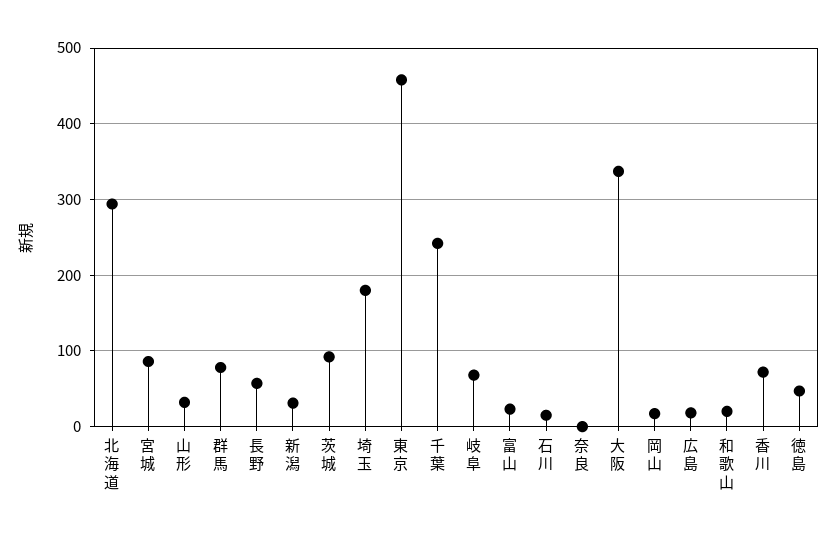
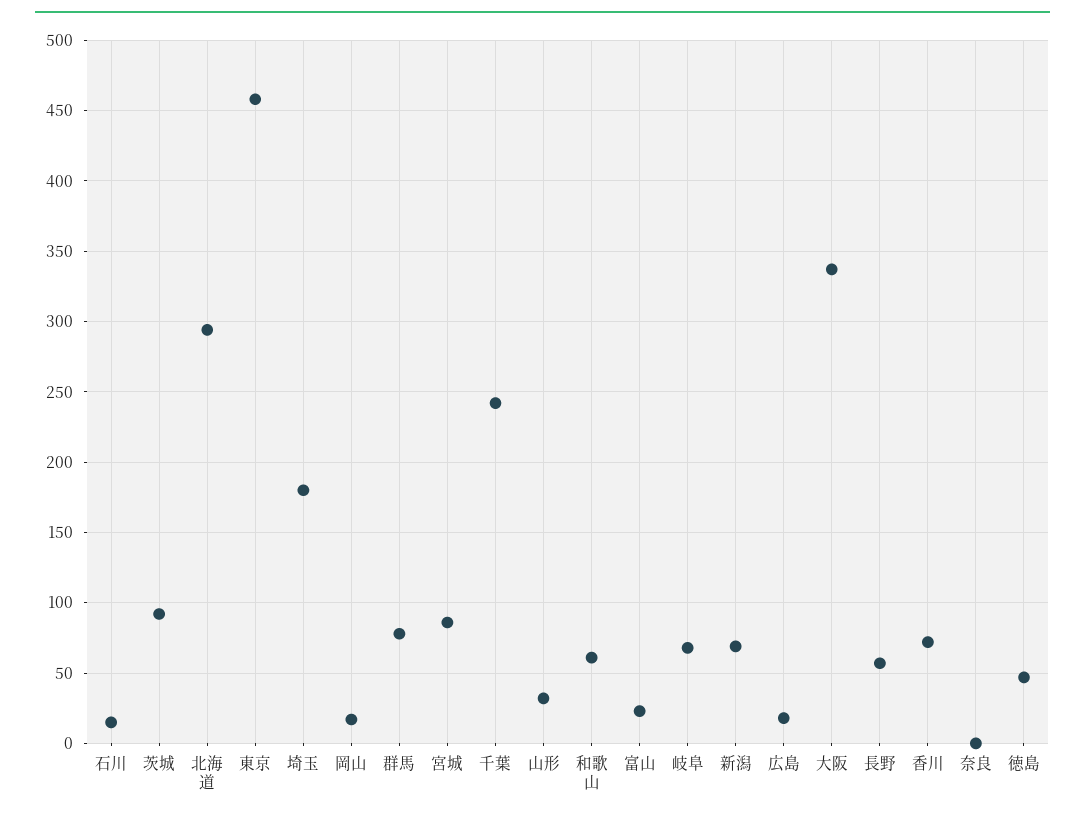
  {
    "北海道": 295,
    "宮城": 85,
    "山形": 30,
    "群馬": 80,
    "長野": 55,
-   "新潟": 30,
+   "新潟": 70,
    "茨城": 90,
    "埼玉": 180,
    "東京": 460,
    "千葉": 240,
    "岐阜": 70,
    "富山": 25,
    "石川": 15,
    "奈良": 0,
    "大阪": 335,
    "岡山": 15,
    "広島": 20,
-   "和歌山": 20,
+   "和歌山": 60,
    "香川": 70,
    "徳島": 45
  }

